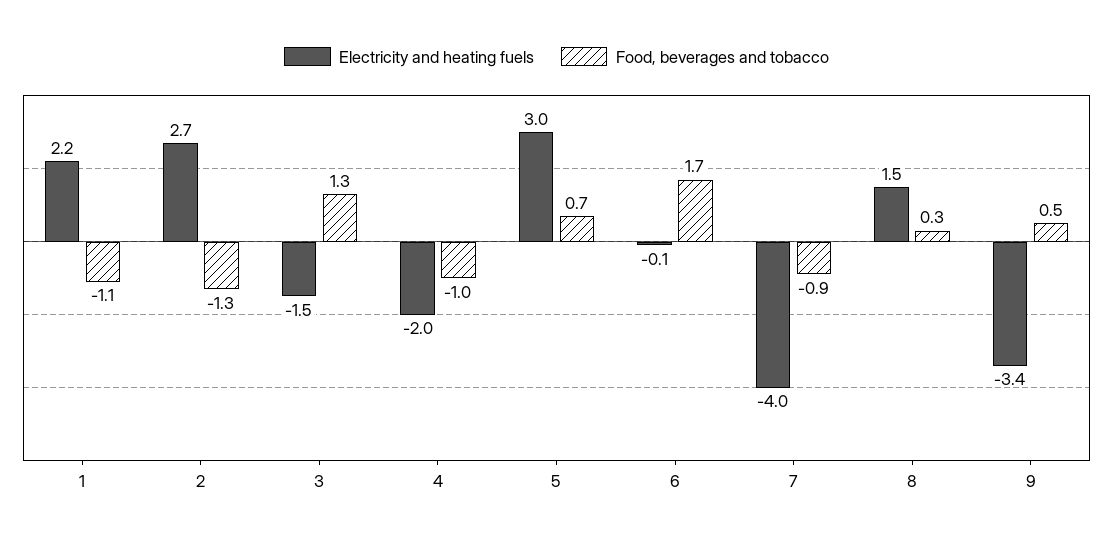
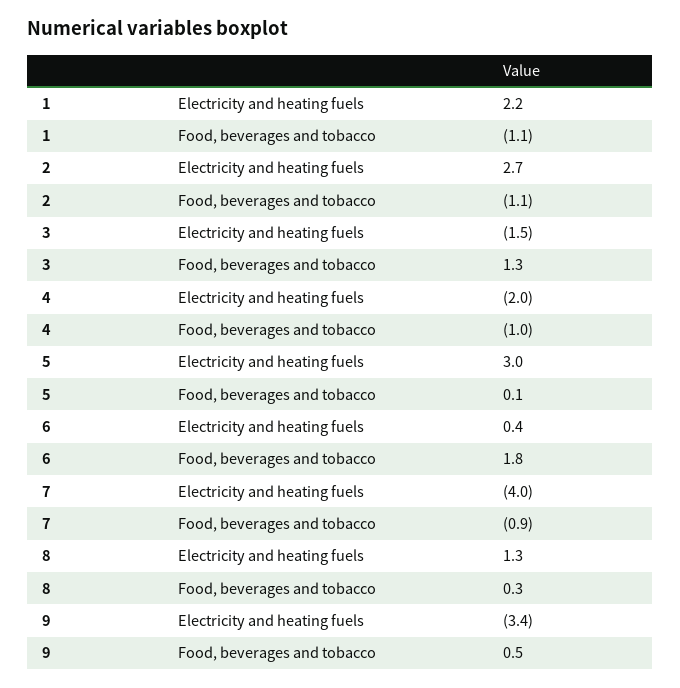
  {
    "Electricity and heating fuels": {
      "1": 2.2,
      "2": 2.7,
      "3": -1.5,
      "4": -2,
      "5": 3,
-     "6": -0.1,
+     "6": 0.4,
      "7": -4,
-     "8": 1.5,
+     "8": 1.3,
      "9": -3.4
    },
    "Food, beverages and tobacco": {
      "1": -1.1,
-     "2": -1.3,
+     "2": -1.1,
      "3": 1.3,
      "4": -1,
-     "5": 0.7,
+     "5": 0.1,
-     "6": 1.7,
+     "6": 1.8,
      "7": -0.9,
      "8": 0.3,
      "9": 0.5
    }
  }

